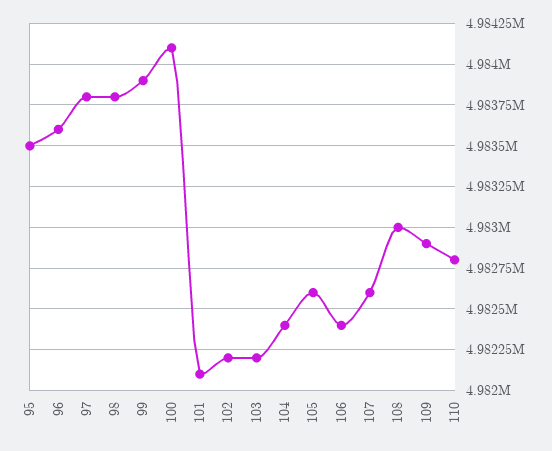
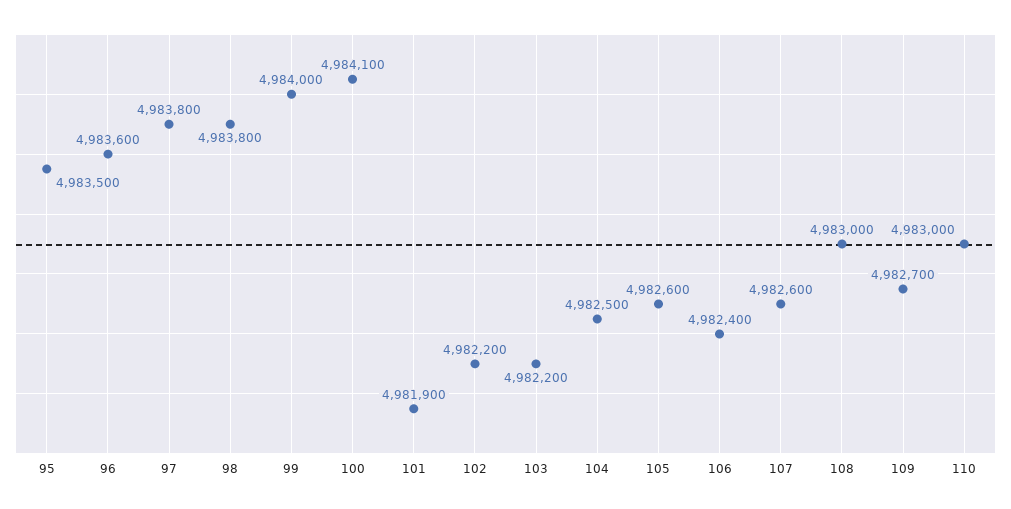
  {
    "95": 4983500,
    "96": 4983600,
    "97": 4983800,
    "98": 4983800,
-   "99": 4983900,
+   "99": 4984000,
    "100": 4984100,
-   "101": 4982100,
+   "101": 4981900,
    "102": 4982200,
    "103": 4982200,
-   "104": 4982400,
+   "104": 4982500,
    "105": 4982600,
    "106": 4982400,
    "107": 4982600,
    "108": 4983000,
-   "109": 4982900,
+   "109": 4982700,
-   "110": 4982800
+   "110": 4983000
  }

